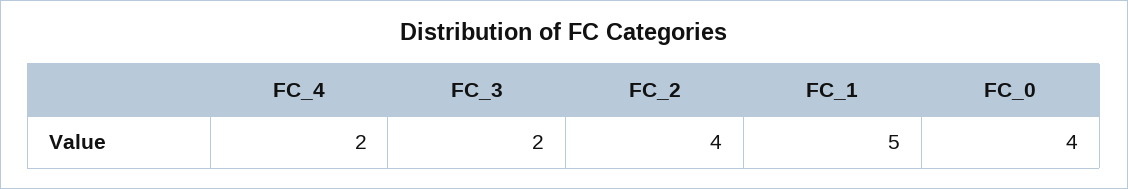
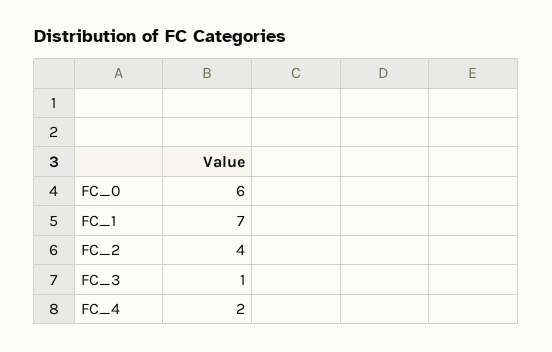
  {
    "FC_4": 2,
-   "FC_3": 2,
+   "FC_3": 1,
    "FC_2": 4,
-   "FC_1": 5,
+   "FC_1": 7,
-   "FC_0": 4
+   "FC_0": 6
  }

